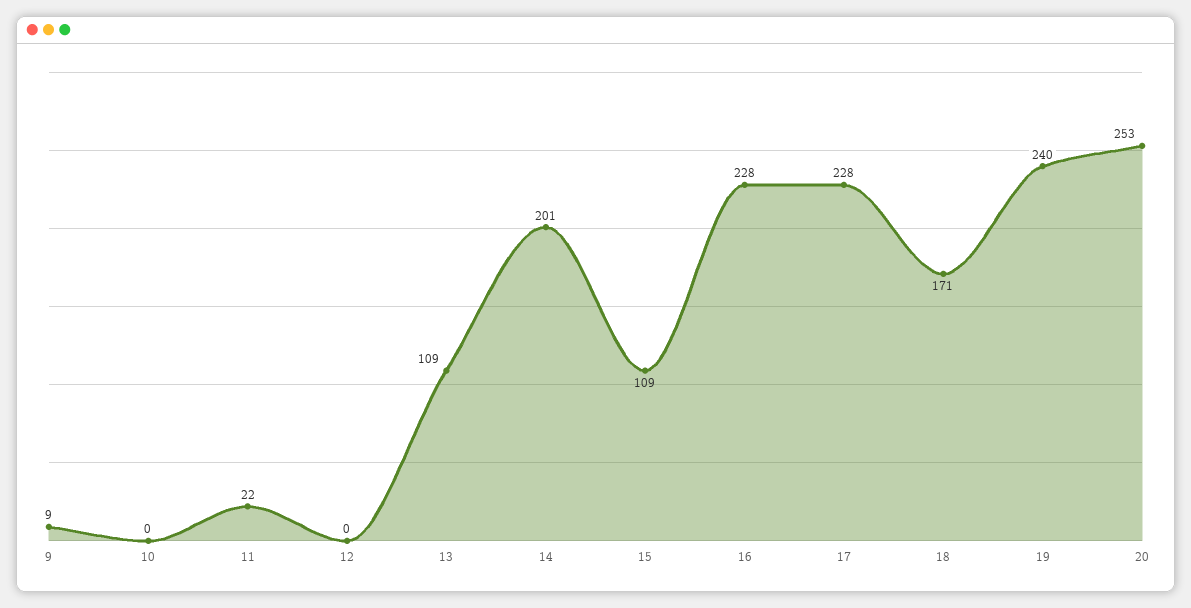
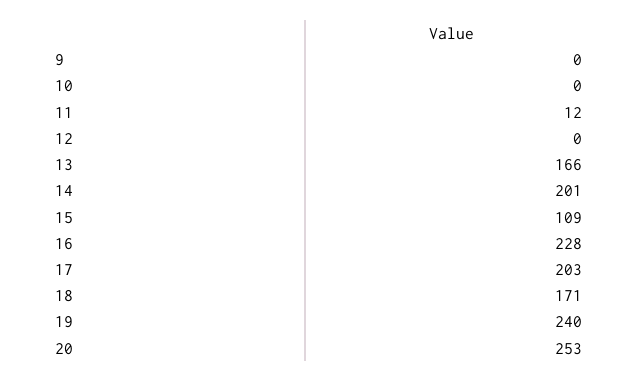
  {
-   "9": 9,
+   "9": 0,
    "10": 0,
-   "11": 22,
+   "11": 12,
    "12": 0,
-   "13": 109,
+   "13": 166,
    "14": 201,
    "15": 109,
    "16": 228,
-   "17": 228,
+   "17": 203,
    "18": 171,
    "19": 240,
    "20": 253
  }

